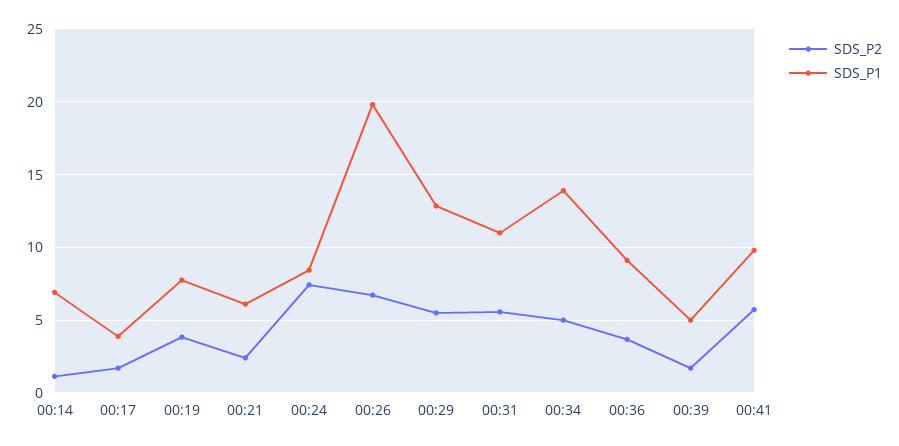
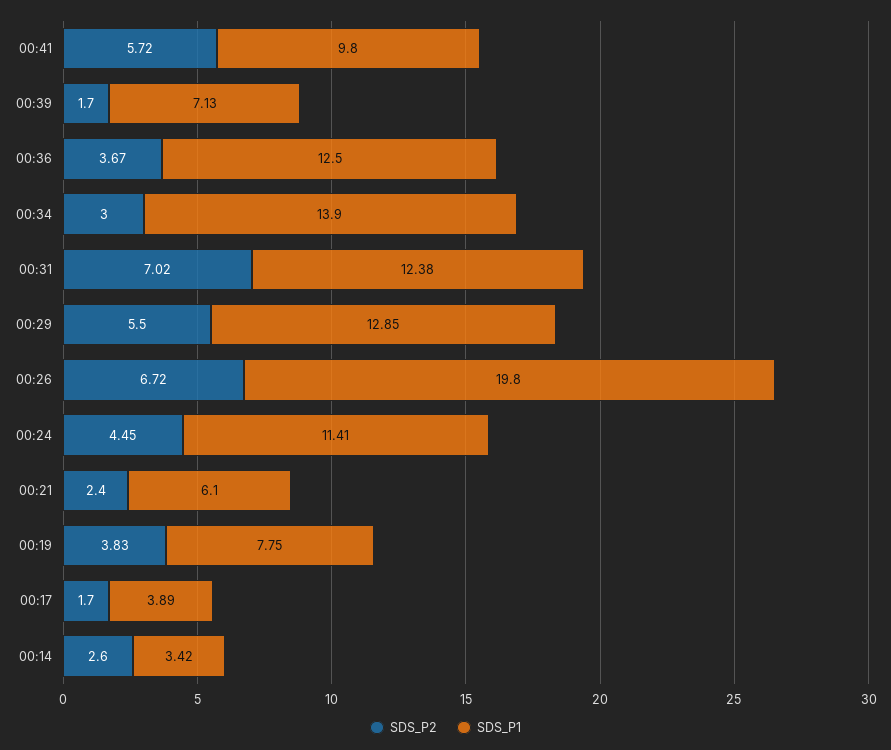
  {
    "SDS_P2": {
-     "00:14": 1,
+     "00:14": 2.6,
      "00:17": 1.7,
      "00:19": 3.83,
      "00:21": 2.4,
-     "00:24": 7.5,
+     "00:24": 4.45,
      "00:26": 6.72,
      "00:29": 5.5,
-     "00:31": 5.5,
+     "00:31": 7.02,
-     "00:34": 5,
+     "00:34": 3,
      "00:36": 3.67,
      "00:39": 1.7,
      "00:41": 5.72
    },
    "SDS_P1": {
-     "00:14": 7,
+     "00:14": 3.42,
      "00:17": 3.89,
      "00:19": 7.75,
      "00:21": 6.1,
-     "00:24": 8.5,
+     "00:24": 11.41,
      "00:26": 19.8,
      "00:29": 12.85,
-     "00:31": 11,
+     "00:31": 12.38,
      "00:34": 13.9,
-     "00:36": 9,
+     "00:36": 12.5,
-     "00:39": 5,
+     "00:39": 7.13,
      "00:41": 9.8
    }
  }

